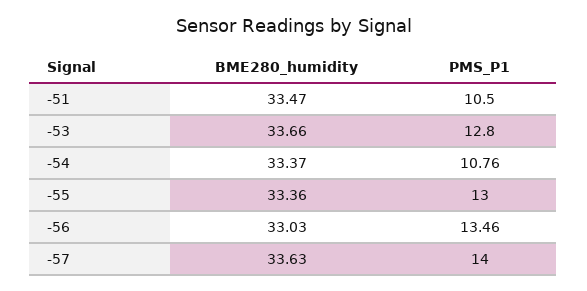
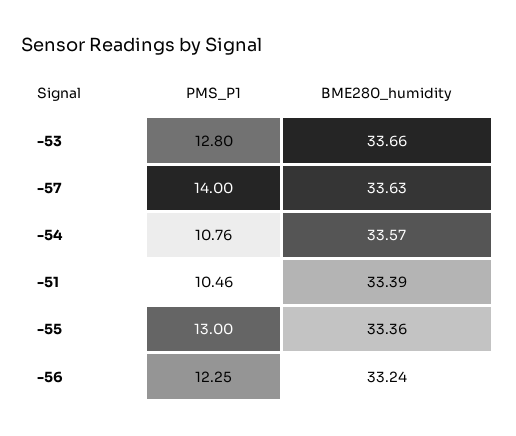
  {
    "BME280_humidity": {
-     "-51": 33.47,
+     "-51": 33.39,
      "-53": 33.66,
-     "-54": 33.37,
+     "-54": 33.57,
      "-55": 33.36,
-     "-56": 33.03,
+     "-56": 33.24,
      "-57": 33.63
    },
    "PMS_P1": {
-     "-51": 10.5,
+     "-51": 10.46,
      "-53": 12.8,
      "-54": 10.76,
      "-55": 13,
-     "-56": 13.46,
+     "-56": 12.25,
      "-57": 14
    }
  }

